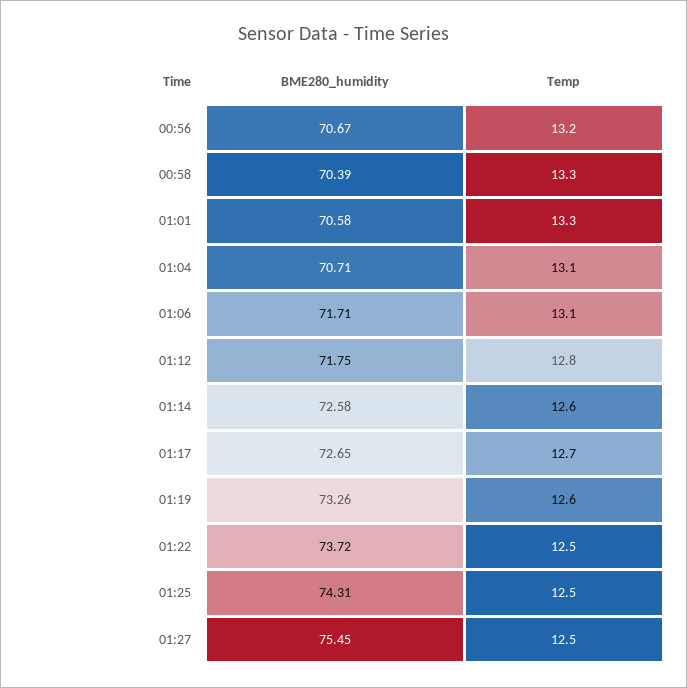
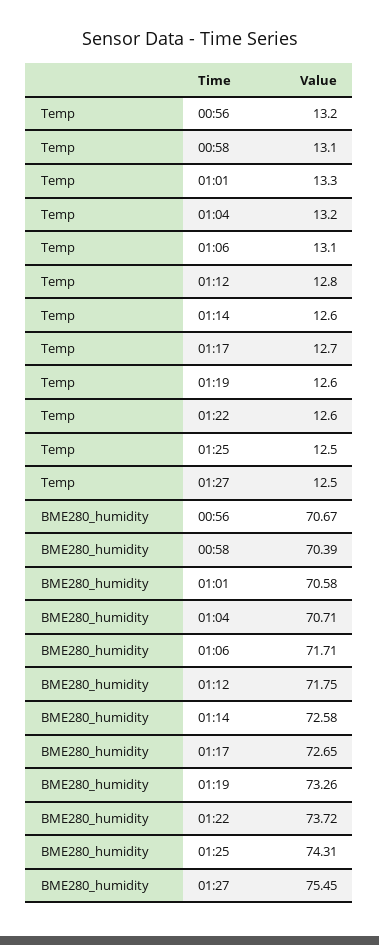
  {
    "BME280_humidity": {
      "00:56": 70.67,
      "00:58": 70.39,
      "01:01": 70.58,
      "01:04": 70.71,
      "01:06": 71.71,
      "01:12": 71.75,
      "01:14": 72.58,
      "01:17": 72.65,
      "01:19": 73.26,
      "01:22": 73.72,
      "01:25": 74.31,
      "01:27": 75.45
    },
    "Temp": {
      "00:56": 13.2,
-     "00:58": 13.3,
+     "00:58": 13.1,
      "01:01": 13.3,
-     "01:04": 13.1,
+     "01:04": 13.2,
      "01:06": 13.1,
      "01:12": 12.8,
      "01:14": 12.6,
      "01:17": 12.7,
      "01:19": 12.6,
-     "01:22": 12.5,
+     "01:22": 12.6,
      "01:25": 12.5,
      "01:27": 12.5
    }
  }

